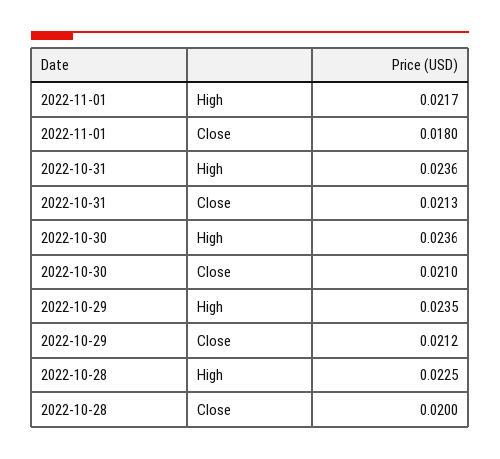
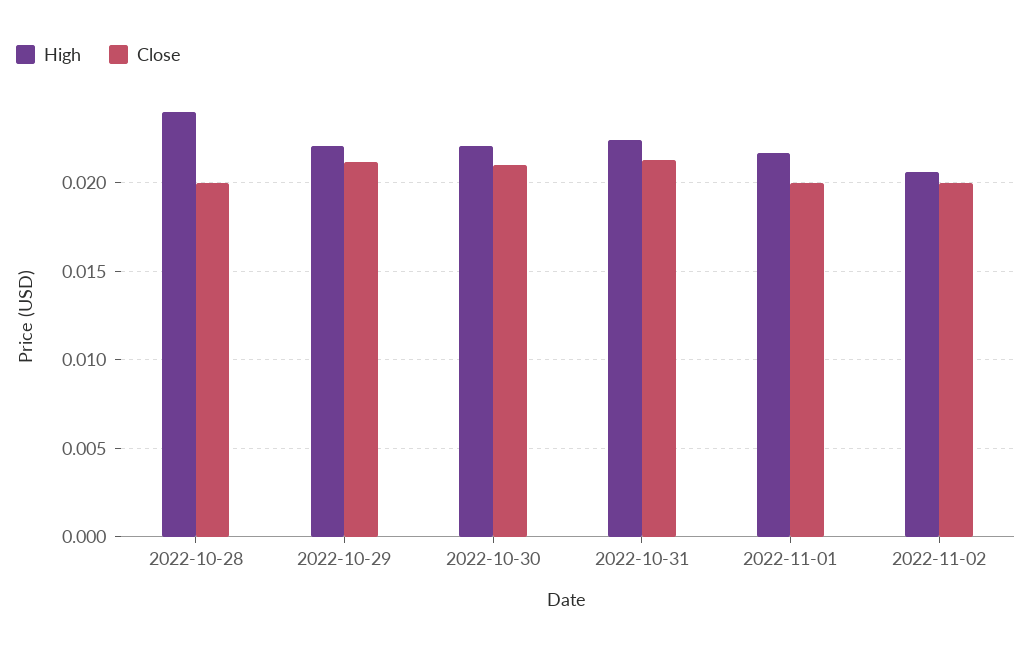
  {
    "High": {
      "2022-11-01": 0.0217,
-     "2022-10-31": 0.0236,
+     "2022-10-31": 0.0225,
-     "2022-10-30": 0.0236,
+     "2022-10-30": 0.022,
-     "2022-10-29": 0.0235,
+     "2022-10-29": 0.022,
-     "2022-10-28": 0.0225
+     "2022-10-28": 0.024,
+     "2022-11-02": 0.0205
    },
    "Close": {
-     "2022-11-01": 0.018,
+     "2022-11-01": 0.02,
      "2022-10-31": 0.0213,
      "2022-10-30": 0.021,
      "2022-10-29": 0.0212,
-     "2022-10-28": 0.02
+     "2022-10-28": 0.02,
+     "2022-11-02": 0.02
    }
  }

